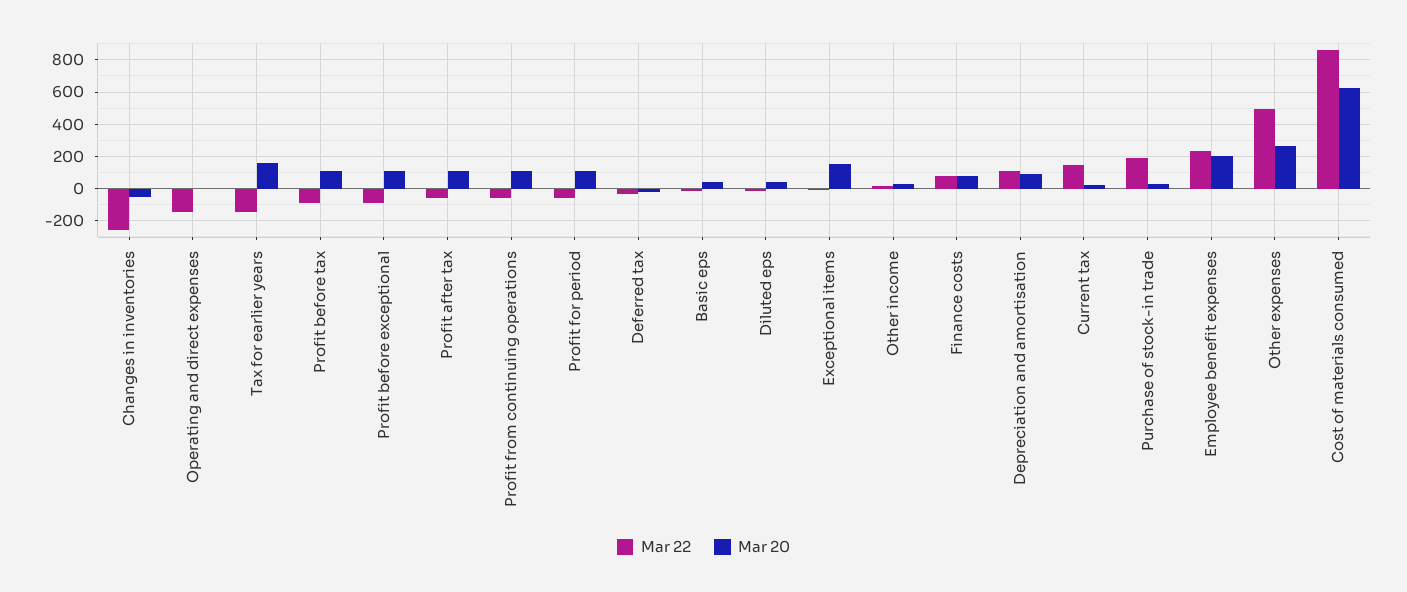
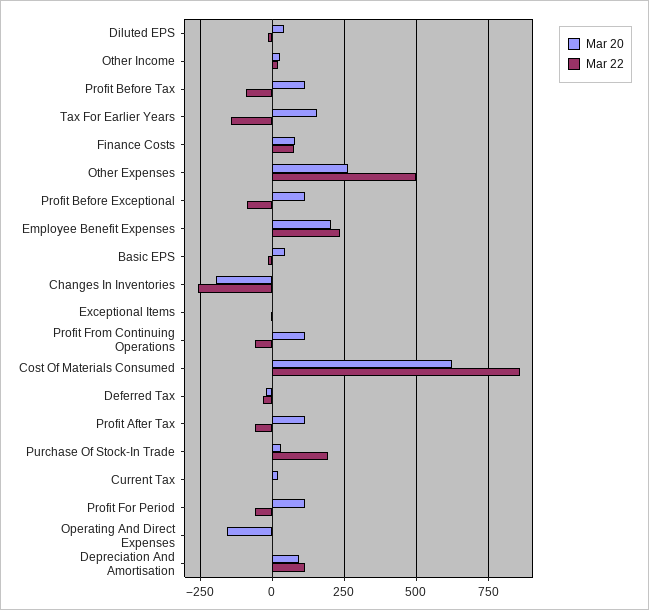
  {
    "Mar 22": {
      "Changes in inventories": -250,
-     "Operating and direct expenses": -150,
+     "Operating and direct expenses": 0,
      "Tax for earlier years": -150,
      "Profit before tax": -100,
      "Profit before exceptional": -100,
      "Profit after tax": -50,
      "Profit from continuing operations": -50,
      "Profit for period": -50,
      "Deferred tax": -25,
      "Basic eps": -25,
      "Diluted eps": -25,
      "Exceptional items": 0,
      "Other income": 25,
      "Finance costs": 75,
      "Depreciation and amortisation": 100,
-     "Current tax": 150,
+     "Current tax": 0,
      "Purchase of stock-in trade": 200,
      "Employee benefit expenses": 225,
      "Other expenses": 500,
      "Cost of materials consumed": 850
    },
    "Mar 20": {
-     "Changes in inventories": -50,
+     "Changes in inventories": -200,
-     "Operating and direct expenses": 0,
+     "Operating and direct expenses": -150,
      "Tax for earlier years": 150,
      "Profit before tax": 100,
      "Profit before exceptional": 100,
      "Profit after tax": 100,
      "Profit from continuing operations": 100,
      "Profit for period": 100,
      "Deferred tax": -25,
      "Basic eps": 50,
      "Diluted eps": 50,
-     "Exceptional items": 150,
+     "Exceptional items": 0,
      "Other income": 25,
      "Finance costs": 75,
      "Depreciation and amortisation": 100,
      "Current tax": 25,
      "Purchase of stock-in trade": 25,
      "Employee benefit expenses": 200,
      "Other expenses": 275,
      "Cost of materials consumed": 625
    }
  }

